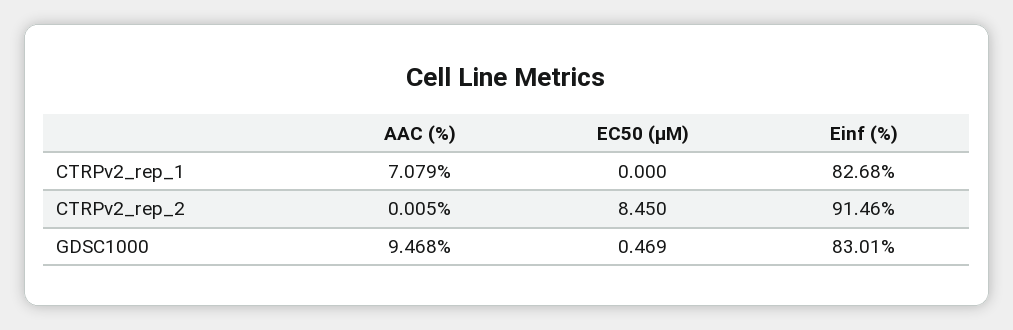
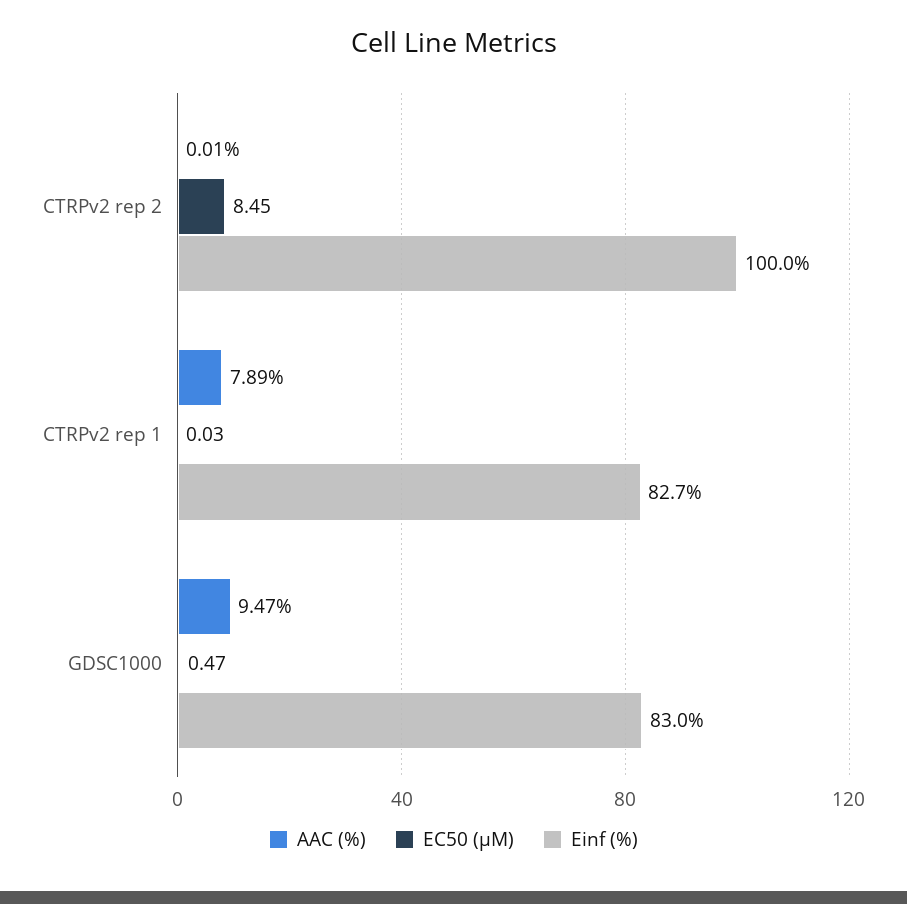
  {
    "AAC (%)": {
-     "CTRPv2_rep_1": 7.079,
+     "CTRPv2_rep_1": 7.89,
      "CTRPv2_rep_2": 0.005,
      "GDSC1000": 9.468
    },
    "EC50 (µM)": {
-     "CTRPv2_rep_1": 0,
+     "CTRPv2_rep_1": 0.03,
      "CTRPv2_rep_2": 8.45,
      "GDSC1000": 0.469
    },
    "Einf (%)": {
      "CTRPv2_rep_1": 82.68,
-     "CTRPv2_rep_2": 91.46,
+     "CTRPv2_rep_2": 100,
      "GDSC1000": 83.01
    }
  }

